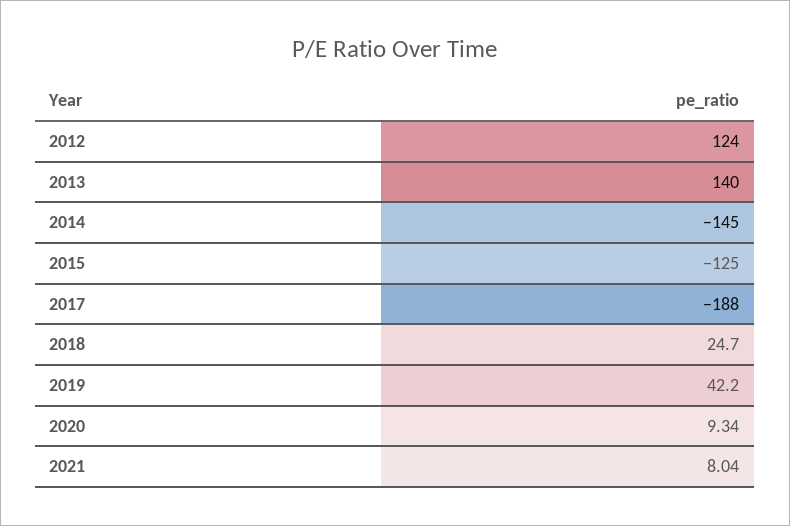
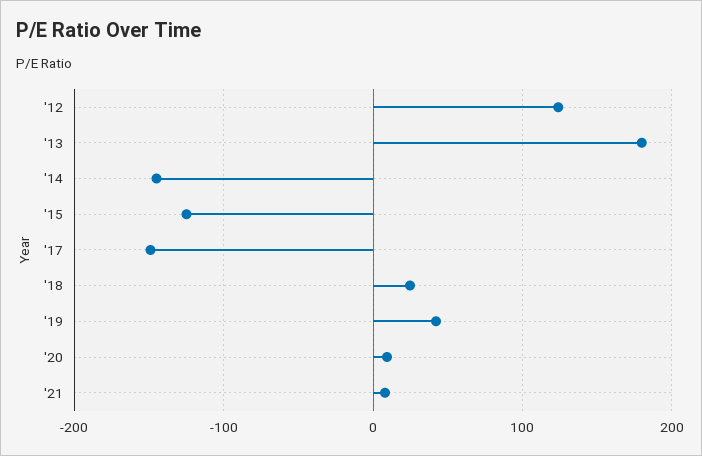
  {
    "2012": 124,
-   "2013": 140,
+   "2013": 180,
    "2014": -145,
    "2015": -125,
-   "2017": -188,
+   "2017": -150,
    "2018": 24.7,
    "2019": 42.2,
    "2020": 9.34,
    "2021": 8.04
  }

